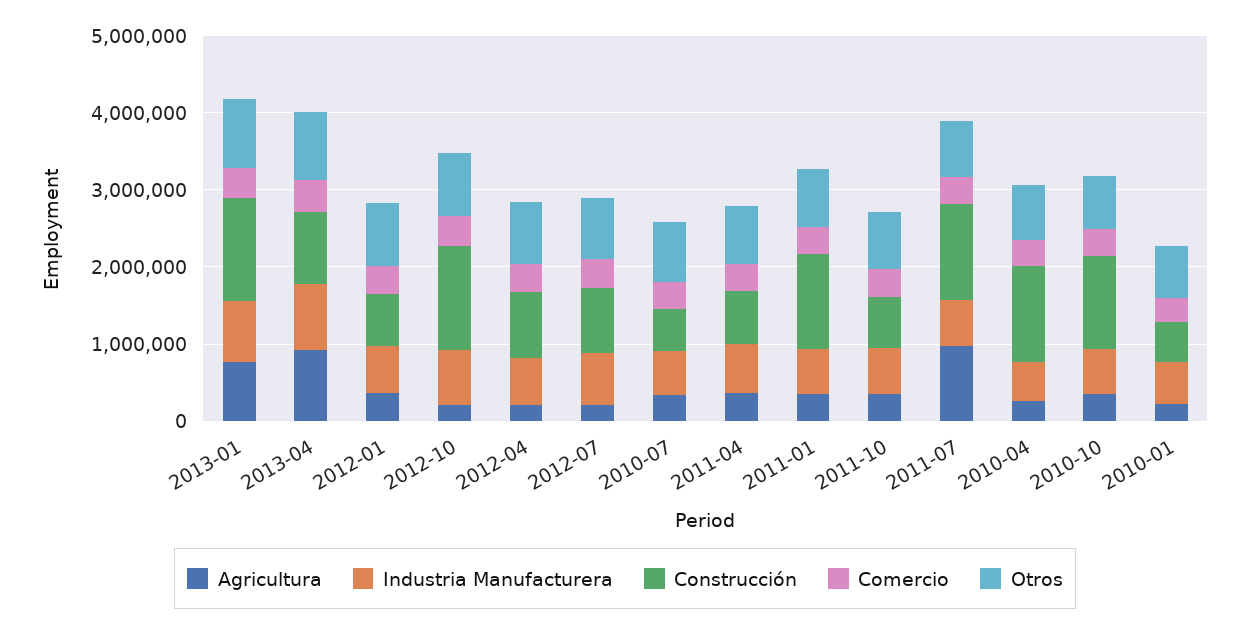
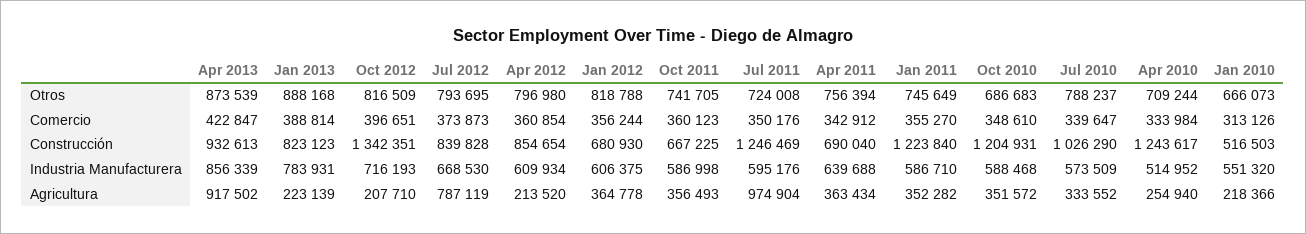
  {
    "Agricultura": {
-     "2013-01": 800000,
+     "2013-01": 223139,
      "2013-04": 917502,
      "2012-01": 364778,
      "2012-10": 207710,
      "2012-04": 213520,
-     "2012-07": 200000,
+     "2012-07": 787119,
      "2010-07": 333552,
      "2011-04": 363434,
      "2011-01": 352282,
      "2011-10": 356493,
      "2011-07": 974904,
      "2010-04": 254940,
      "2010-10": 351572,
      "2010-01": 218366
    },
    "Industria Manufacturera": {
      "2013-01": 783931,
      "2013-04": 856339,
      "2012-01": 606375,
      "2012-10": 716193,
      "2012-04": 609934,
      "2012-07": 668530,
      "2010-07": 573509,
      "2011-04": 639688,
      "2011-01": 586710,
      "2011-10": 586998,
      "2011-07": 595176,
      "2010-04": 514952,
      "2010-10": 588468,
      "2010-01": 551320
    },
    "Construcción": {
-     "2013-01": 1400000,
+     "2013-01": 823123,
      "2013-04": 932613,
      "2012-01": 680930,
      "2012-10": 1342351,
      "2012-04": 854654,
      "2012-07": 839828,
-     "2010-07": 600000,
+     "2010-07": 1026290,
      "2011-04": 690040,
      "2011-01": 1223840,
      "2011-10": 667225,
      "2011-07": 1246469,
      "2010-04": 1243617,
      "2010-10": 1204931,
      "2010-01": 516503
    },
    "Comercio": {
      "2013-01": 388814,
      "2013-04": 422847,
      "2012-01": 356244,
      "2012-10": 396651,
      "2012-04": 360854,
      "2012-07": 373873,
      "2010-07": 339647,
      "2011-04": 342912,
      "2011-01": 355270,
      "2011-10": 360123,
      "2011-07": 350176,
      "2010-04": 333984,
      "2010-10": 348610,
      "2010-01": 313126
    },
    "Otros": {
      "2013-01": 888168,
      "2013-04": 873539,
      "2012-01": 818788,
      "2012-10": 816509,
      "2012-04": 796980,
      "2012-07": 793695,
      "2010-07": 788237,
      "2011-04": 756394,
      "2011-01": 745649,
      "2011-10": 741705,
      "2011-07": 724008,
      "2010-04": 709244,
      "2010-10": 686683,
      "2010-01": 666073
    }
  }

